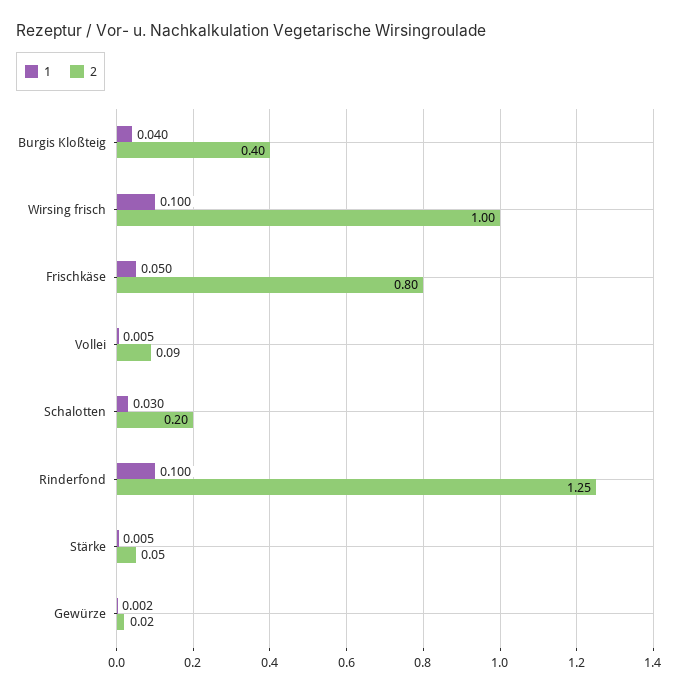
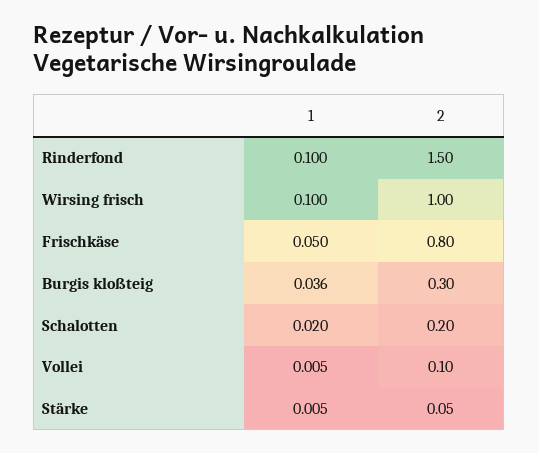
  {
    "1": {
-     "Burgis Kloßteig": 0.04,
+     "Burgis Kloßteig": 0.036,
      "Wirsing frisch": 0.1,
      "Frischkäse": 0.05,
      "Vollei": 0.005,
-     "Schalotten": 0.03,
+     "Schalotten": 0.02,
      "Rinderfond": 0.1,
-     "Stärke": 0.005,
+     "Stärke": 0.005
-     "Gewürze": 0.002
    },
    "2": {
-     "Burgis Kloßteig": 0.4,
+     "Burgis Kloßteig": 0.3,
      "Wirsing frisch": 1,
      "Frischkäse": 0.8,
-     "Vollei": 0.09,
+     "Vollei": 0.1,
      "Schalotten": 0.2,
-     "Rinderfond": 1.25,
+     "Rinderfond": 1.5,
-     "Stärke": 0.05,
+     "Stärke": 0.05
-     "Gewürze": 0.02
    }
  }

